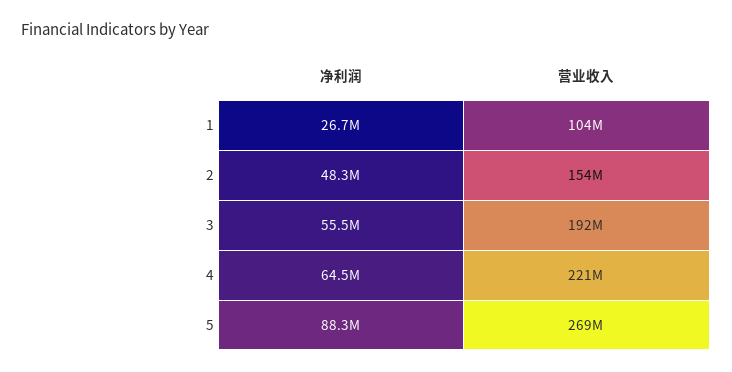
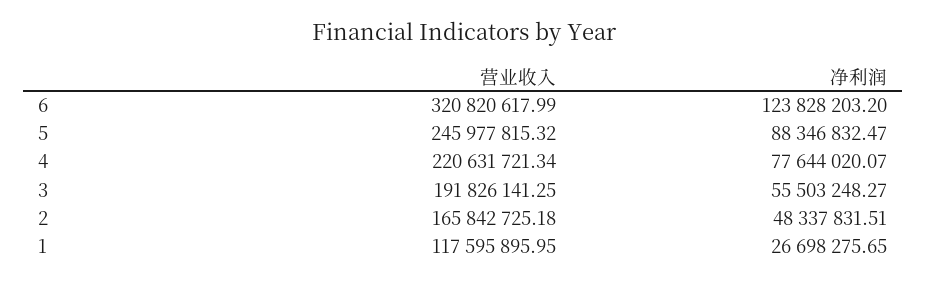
  {
    "净利润": {
      "1": 26698275.65,
      "2": 48337831.51,
      "3": 55503248.27,
-     "4": 64500000,
+     "4": 77644020.07,
-     "5": 88346832.47
+     "5": 88346832.47,
+     "6": 123828203.2
    },
    "营业收入": {
-     "1": 104000000,
+     "1": 117595895.95,
-     "2": 154000000,
+     "2": 165842725.18,
      "3": 191826141.25,
      "4": 220631721.34,
-     "5": 269000000
+     "5": 245977815.32,
+     "6": 320820617.99
    }
  }

